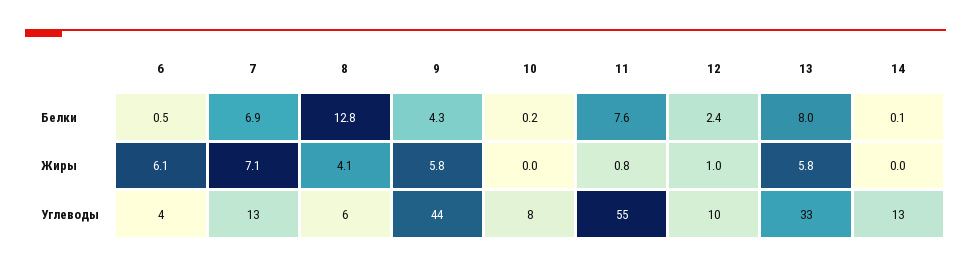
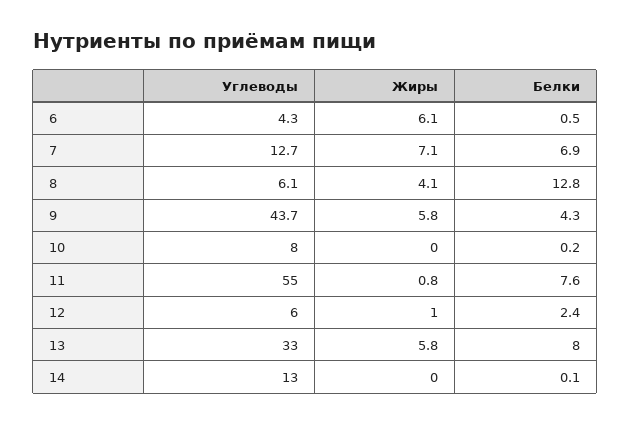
  {
    "6": {
      "Белки": 0.5,
      "Жиры": 6.1,
      "Углеводы": 4.3
    },
    "7": {
      "Белки": 6.9,
      "Жиры": 7.1,
      "Углеводы": 12.7
    },
    "8": {
      "Белки": 12.8,
      "Жиры": 4.1,
      "Углеводы": 6.1
    },
    "9": {
      "Белки": 4.3,
      "Жиры": 5.8,
      "Углеводы": 43.7
    },
    "10": {
      "Белки": 0.2,
      "Жиры": 0,
      "Углеводы": 8
    },
    "11": {
      "Белки": 7.6,
      "Жиры": 0.8,
      "Углеводы": 55
    },
    "12": {
      "Белки": 2.4,
      "Жиры": 1,
-     "Углеводы": 10
+     "Углеводы": 6
    },
    "13": {
      "Белки": 8,
      "Жиры": 5.8,
      "Углеводы": 33
    },
    "14": {
      "Белки": 0.1,
      "Жиры": 0,
      "Углеводы": 13
    }
  }

